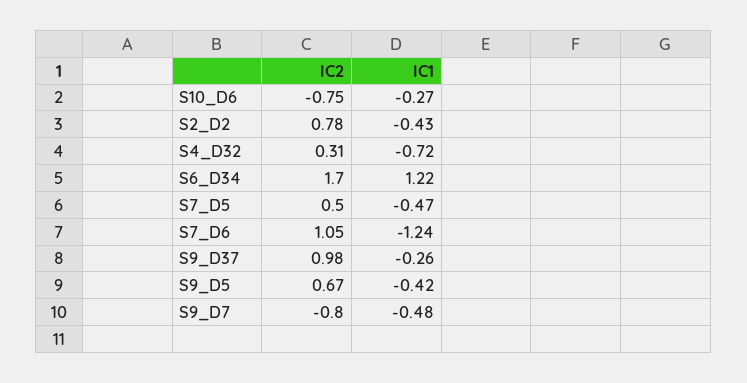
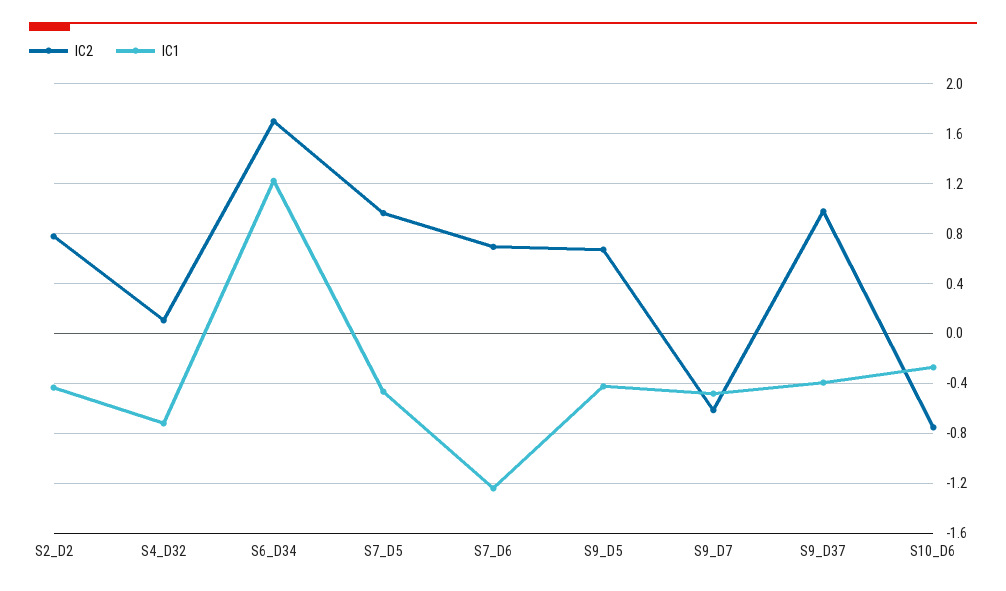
  {
    "IC2": {
      "S10_D6": -0.75,
      "S2_D2": 0.78,
-     "S4_D32": 0.31,
+     "S4_D32": 0.1,
      "S6_D34": 1.7,
-     "S7_D5": 0.5,
+     "S7_D5": 0.95,
-     "S7_D6": 1.05,
+     "S7_D6": 0.7,
      "S9_D37": 0.98,
      "S9_D5": 0.67,
-     "S9_D7": -0.8
+     "S9_D7": -0.6
    },
    "IC1": {
      "S10_D6": -0.27,
      "S2_D2": -0.43,
      "S4_D32": -0.72,
      "S6_D34": 1.22,
      "S7_D5": -0.47,
      "S7_D6": -1.24,
-     "S9_D37": -0.26,
+     "S9_D37": -0.4,
      "S9_D5": -0.42,
      "S9_D7": -0.48
    }
  }

